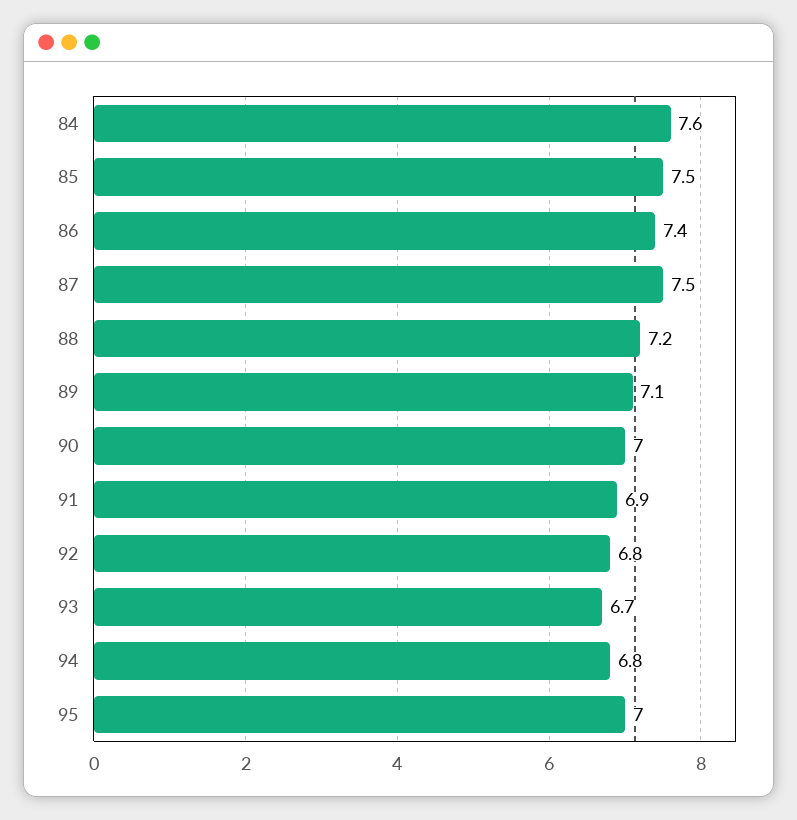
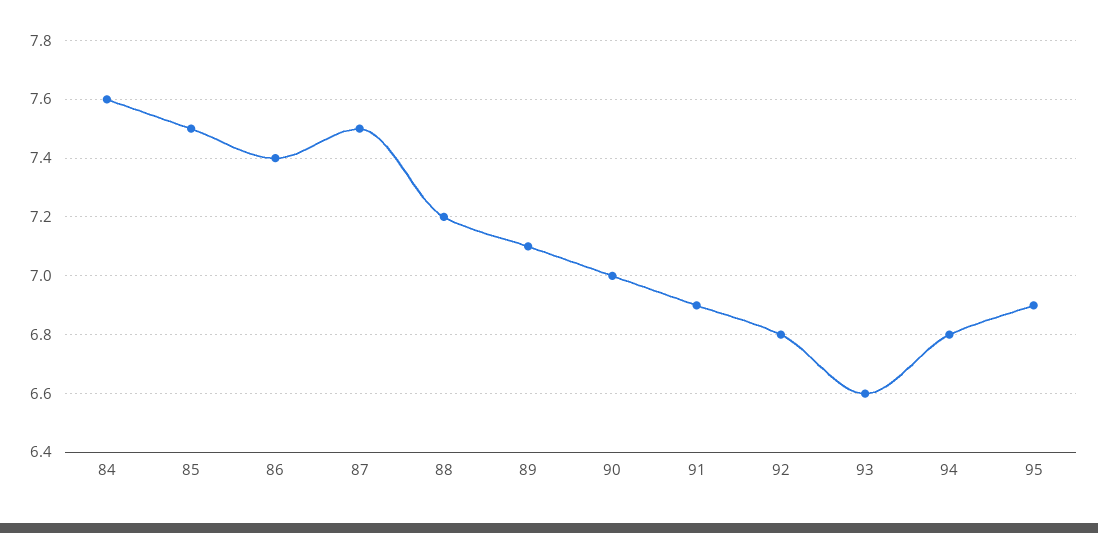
  {
    "84": 7.6,
    "85": 7.5,
    "86": 7.4,
    "87": 7.5,
    "88": 7.2,
    "89": 7.1,
    "90": 7,
    "91": 6.9,
    "92": 6.8,
-   "93": 6.7,
+   "93": 6.6,
    "94": 6.8,
-   "95": 7
+   "95": 6.9
  }

